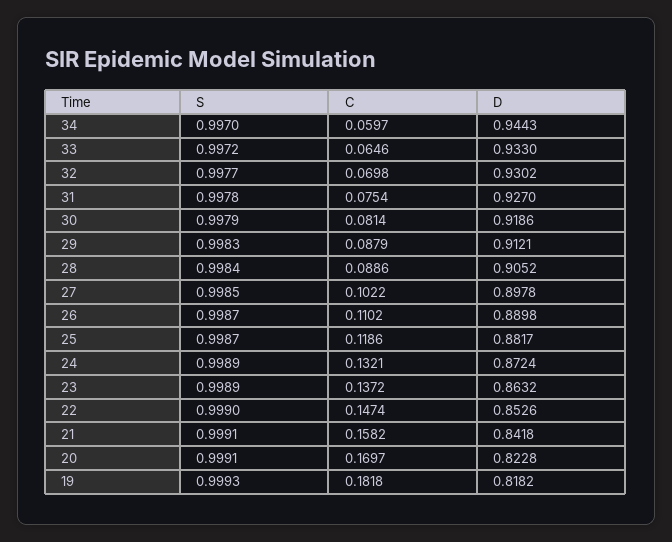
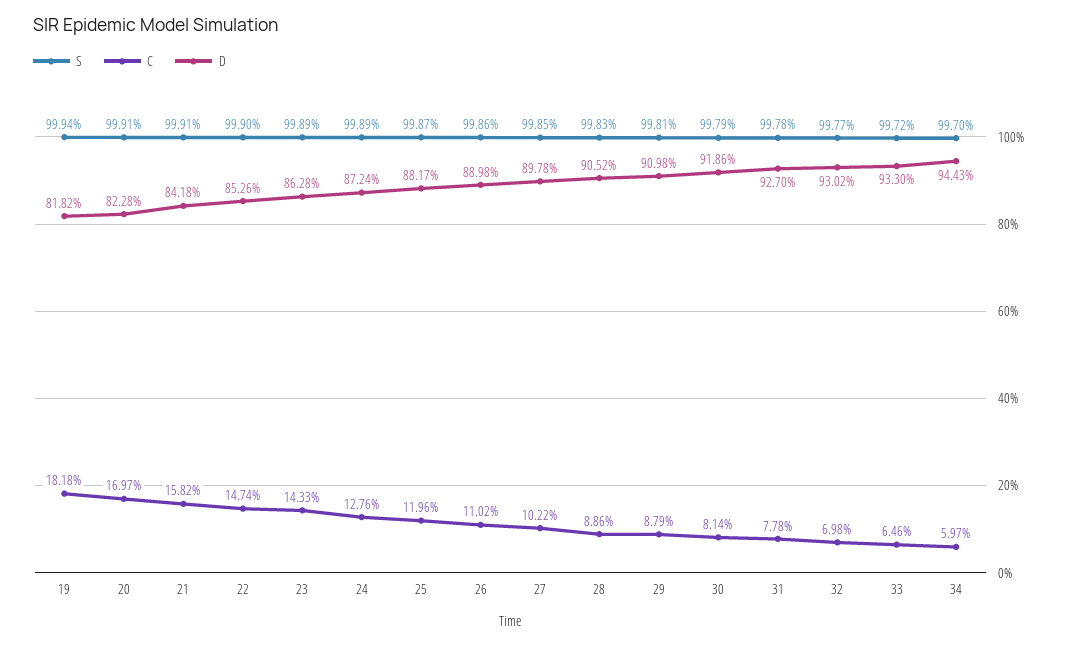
  {
    "S": {
      "34": 0.997,
      "33": 0.9972,
      "32": 0.9977,
      "31": 0.9978,
      "30": 0.9979,
-     "29": 0.9983,
+     "29": 0.9981,
-     "28": 0.9984,
+     "28": 0.9983,
      "27": 0.9985,
-     "26": 0.9987,
+     "26": 0.9986,
      "25": 0.9987,
      "24": 0.9989,
      "23": 0.9989,
      "22": 0.999,
      "21": 0.9991,
      "20": 0.9991,
-     "19": 0.9993
+     "19": 0.9994
    },
    "C": {
      "34": 0.0597,
      "33": 0.0646,
      "32": 0.0698,
-     "31": 0.0754,
+     "31": 0.0778,
      "30": 0.0814,
      "29": 0.0879,
      "28": 0.0886,
      "27": 0.1022,
      "26": 0.1102,
-     "25": 0.1186,
+     "25": 0.1196,
-     "24": 0.1321,
+     "24": 0.1276,
-     "23": 0.1372,
+     "23": 0.1433,
      "22": 0.1474,
      "21": 0.1582,
      "20": 0.1697,
      "19": 0.1818
    },
    "D": {
      "34": 0.9443,
      "33": 0.933,
      "32": 0.9302,
      "31": 0.927,
      "30": 0.9186,
-     "29": 0.9121,
+     "29": 0.9098,
      "28": 0.9052,
      "27": 0.8978,
      "26": 0.8898,
      "25": 0.8817,
      "24": 0.8724,
-     "23": 0.8632,
+     "23": 0.8628,
      "22": 0.8526,
      "21": 0.8418,
      "20": 0.8228,
      "19": 0.8182
    }
  }

